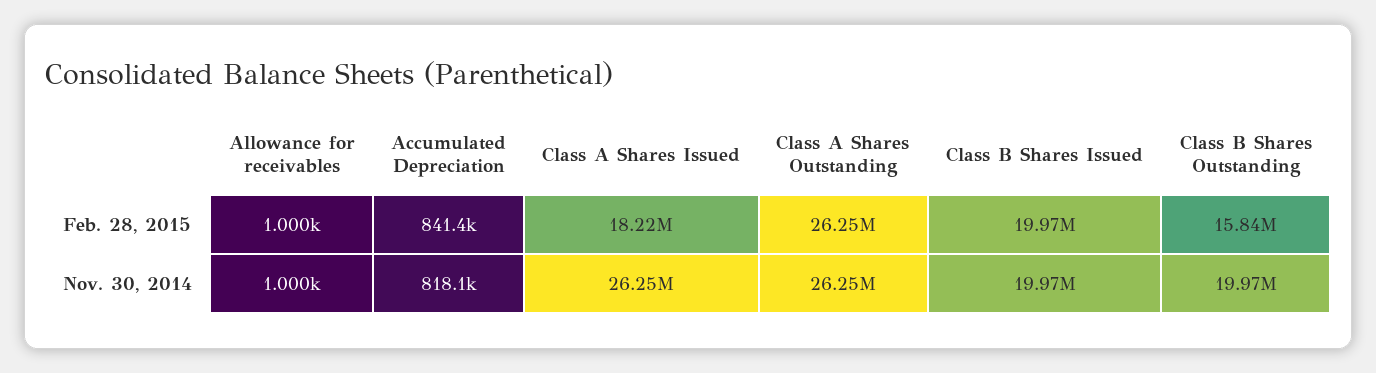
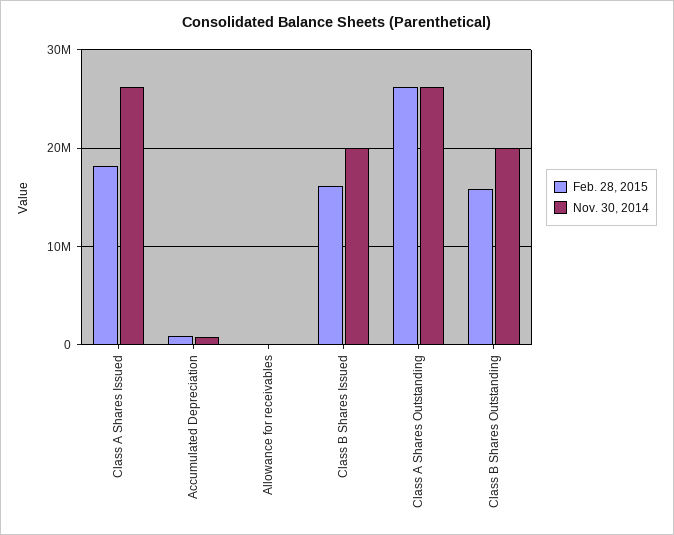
  {
    "Feb. 28, 2015": {
      "Allowance for receivables": 1000,
      "Accumulated Depreciation": 841400,
      "Class A Shares Issued": 18220000,
      "Class A Shares Outstanding": 26250000,
-     "Class B Shares Issued": 19970000,
+     "Class B Shares Issued": 16000000,
      "Class B Shares Outstanding": 15840000
    },
    "Nov. 30, 2014": {
      "Allowance for receivables": 1000,
      "Accumulated Depreciation": 818100,
      "Class A Shares Issued": 26250000,
      "Class A Shares Outstanding": 26250000,
      "Class B Shares Issued": 19970000,
      "Class B Shares Outstanding": 19970000
    }
  }

